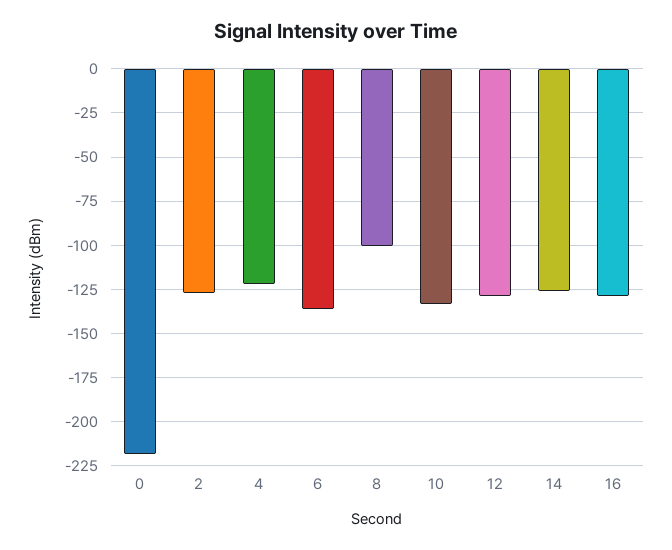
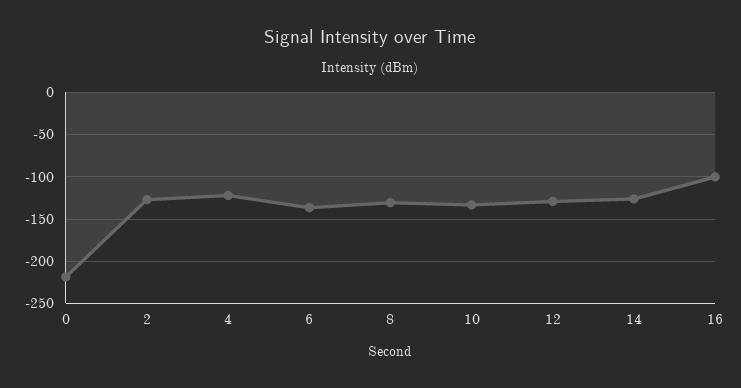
  {
    "0": -220,
    "2": -125,
    "4": -120,
    "6": -135,
-   "8": -100,
+   "8": -130,
    "10": -135,
    "12": -130,
    "14": -125,
-   "16": -130
+   "16": -100
  }

